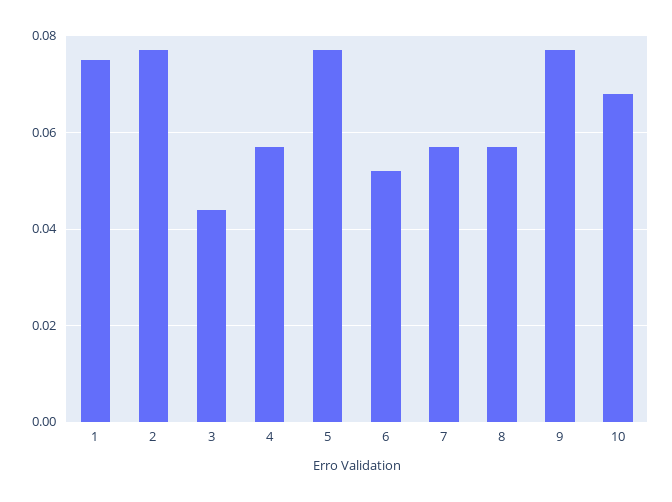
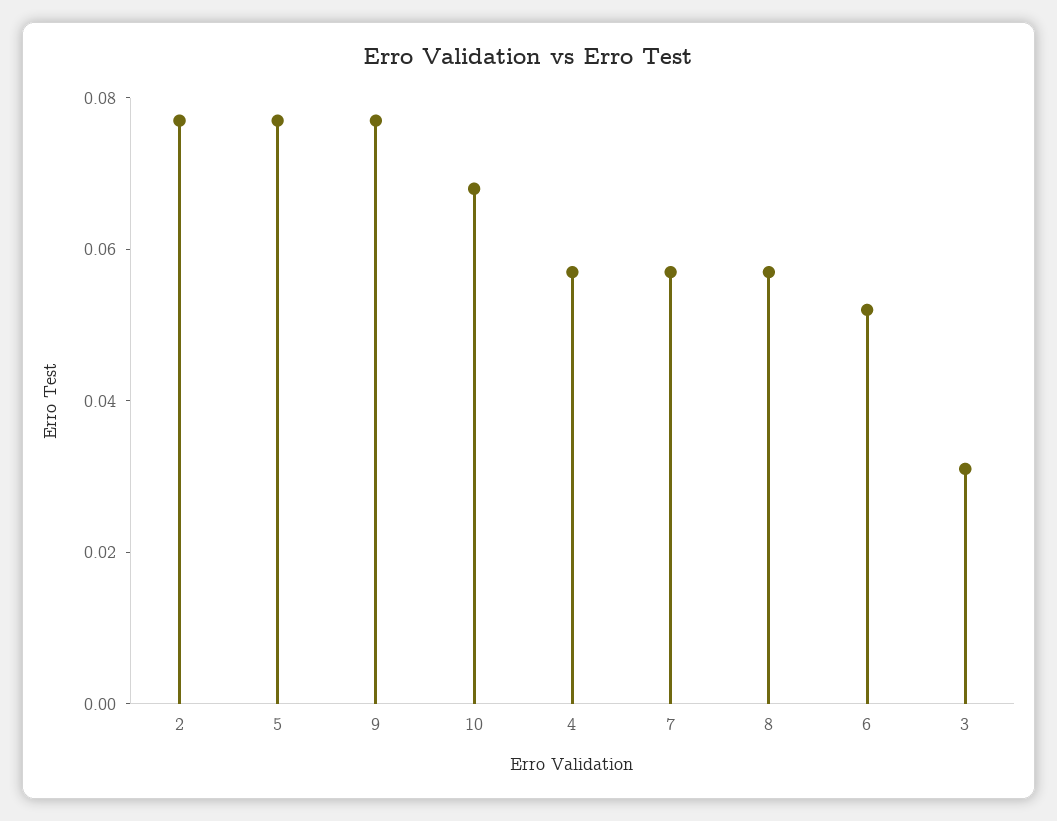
  {
-   "1": 0.075,
    "2": 0.075,
-   "3": 0.045,
+   "3": 0.03,
    "4": 0.055,
    "5": 0.075,
    "6": 0.05,
    "7": 0.055,
    "8": 0.055,
    "9": 0.075,
    "10": 0.07
  }

